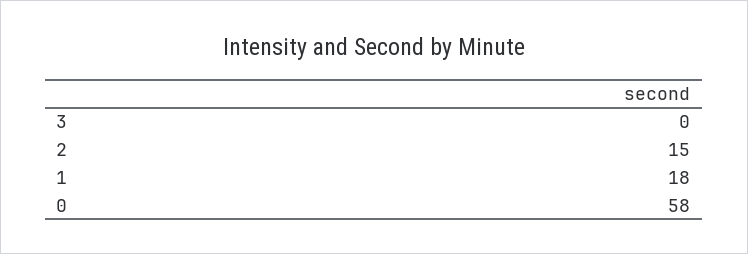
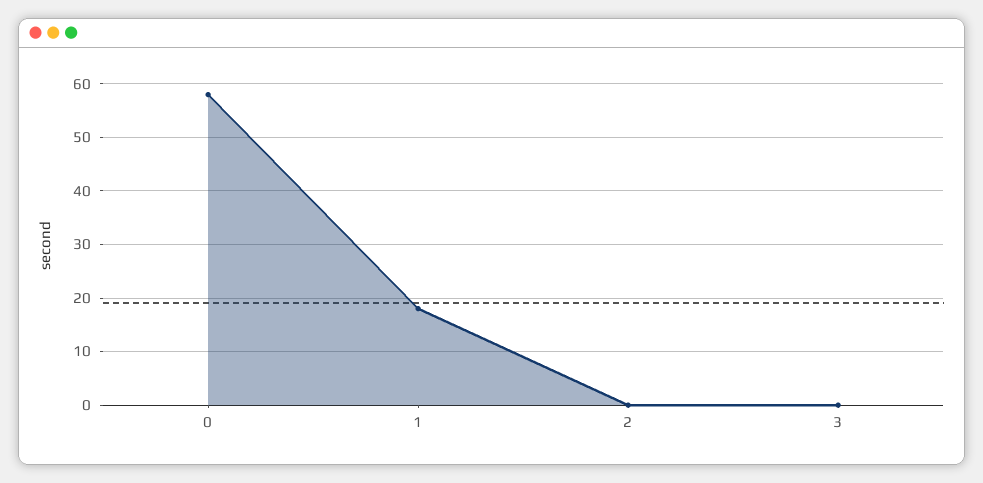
  {
    "3": 0,
-   "2": 15,
+   "2": 0,
    "1": 18,
    "0": 58
  }

